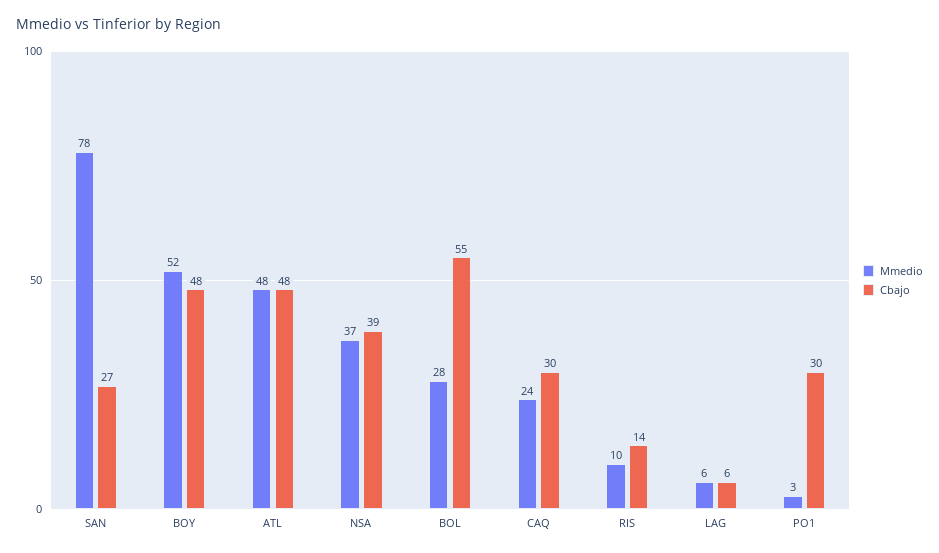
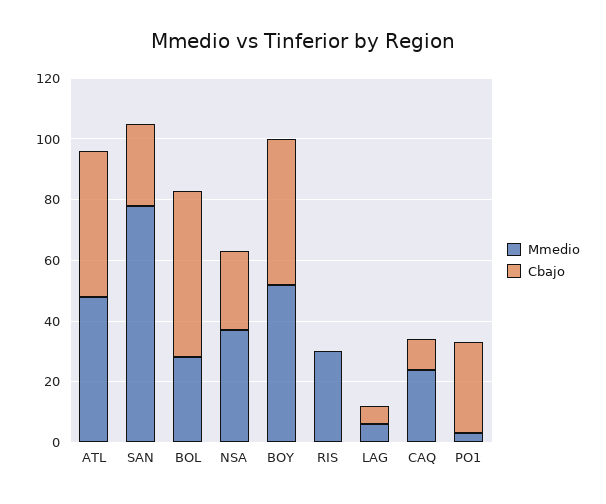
  {
    "Mmedio": {
      "SAN": 78,
      "BOY": 52,
      "ATL": 48,
      "NSA": 37,
      "BOL": 28,
      "CAQ": 24,
-     "RIS": 10,
+     "RIS": 30,
      "LAG": 6,
      "PO1": 3
    },
    "Cbajo": {
      "SAN": 27,
      "BOY": 48,
      "ATL": 48,
-     "NSA": 39,
+     "NSA": 25,
      "BOL": 55,
-     "CAQ": 30,
+     "CAQ": 10,
-     "RIS": 14,
+     "RIS": 0,
      "LAG": 6,
      "PO1": 30
    }
  }

